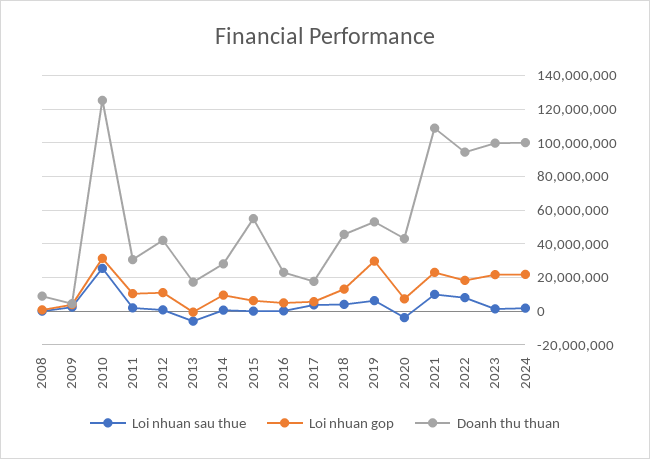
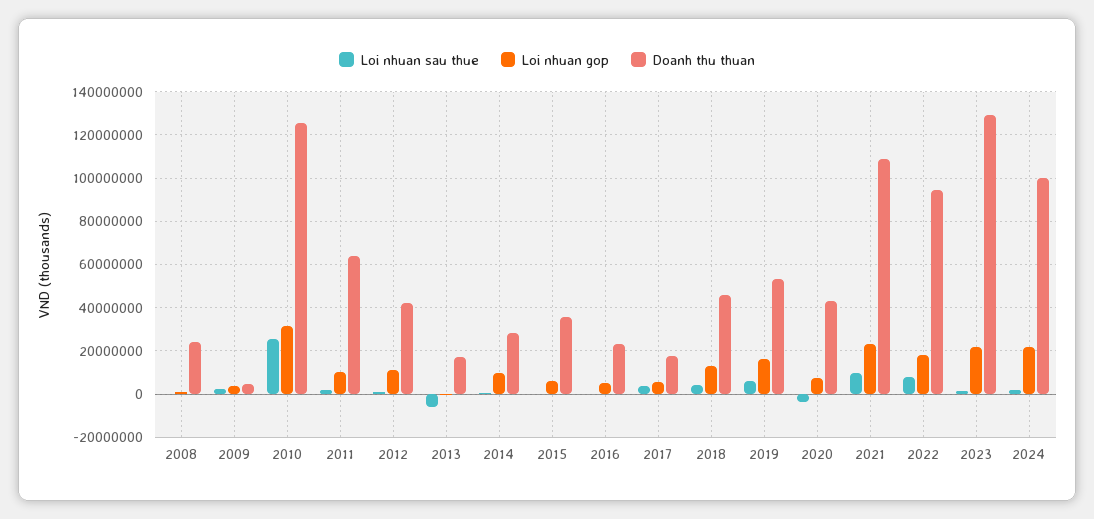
  {
    "Loi nhuan sau thue": {
      "2008": 0,
      "2009": 0,
      "2010": 25000000,
      "2011": 0,
      "2012": 0,
      "2013": -5000000,
      "2014": 0,
      "2015": 0,
      "2016": 0,
      "2017": 5000000,
      "2018": 5000000,
      "2019": 5000000,
      "2020": -5000000,
      "2021": 10000000,
      "2022": 10000000,
      "2023": 0,
      "2024": 0
    },
    "Loi nhuan gop": {
      "2008": 0,
      "2009": 5000000,
      "2010": 30000000,
      "2011": 10000000,
      "2012": 10000000,
      "2013": 0,
      "2014": 10000000,
      "2015": 5000000,
      "2016": 5000000,
      "2017": 5000000,
      "2018": 15000000,
-     "2019": 30000000,
+     "2019": 15000000,
      "2020": 5000000,
      "2021": 25000000,
      "2022": 20000000,
      "2023": 20000000,
      "2024": 20000000
    },
    "Doanh thu thuan": {
-     "2008": 10000000,
+     "2008": 25000000,
      "2009": 5000000,
      "2010": 125000000,
-     "2011": 30000000,
+     "2011": 65000000,
      "2012": 40000000,
      "2013": 15000000,
      "2014": 30000000,
-     "2015": 55000000,
+     "2015": 35000000,
      "2016": 25000000,
      "2017": 20000000,
      "2018": 45000000,
      "2019": 55000000,
      "2020": 45000000,
      "2021": 110000000,
      "2022": 95000000,
-     "2023": 100000000,
+     "2023": 130000000,
      "2024": 100000000
    }
  }

